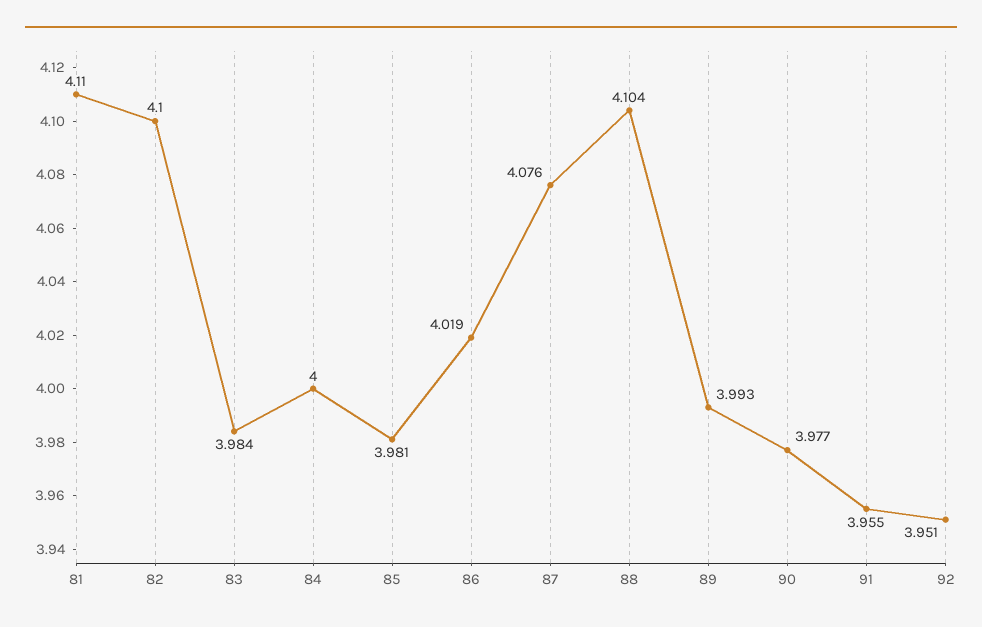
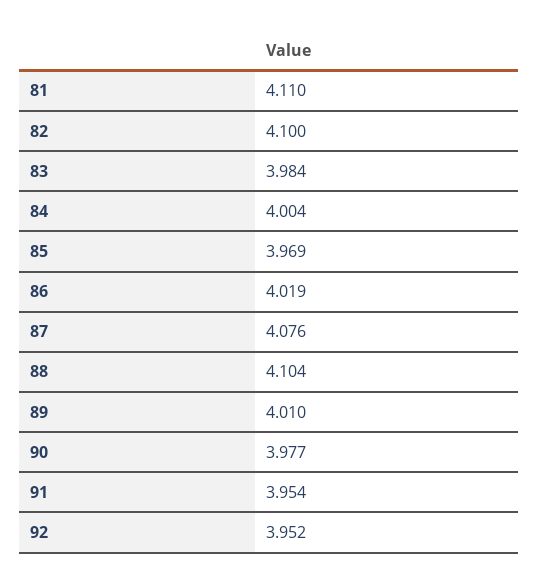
  {
    "81": 4.11,
    "82": 4.1,
    "83": 3.984,
-   "84": 4,
+   "84": 4.004,
-   "85": 3.981,
+   "85": 3.969,
    "86": 4.019,
    "87": 4.076,
    "88": 4.104,
-   "89": 3.993,
+   "89": 4.01,
    "90": 3.977,
-   "91": 3.955,
+   "91": 3.954,
-   "92": 3.951
+   "92": 3.952
  }

